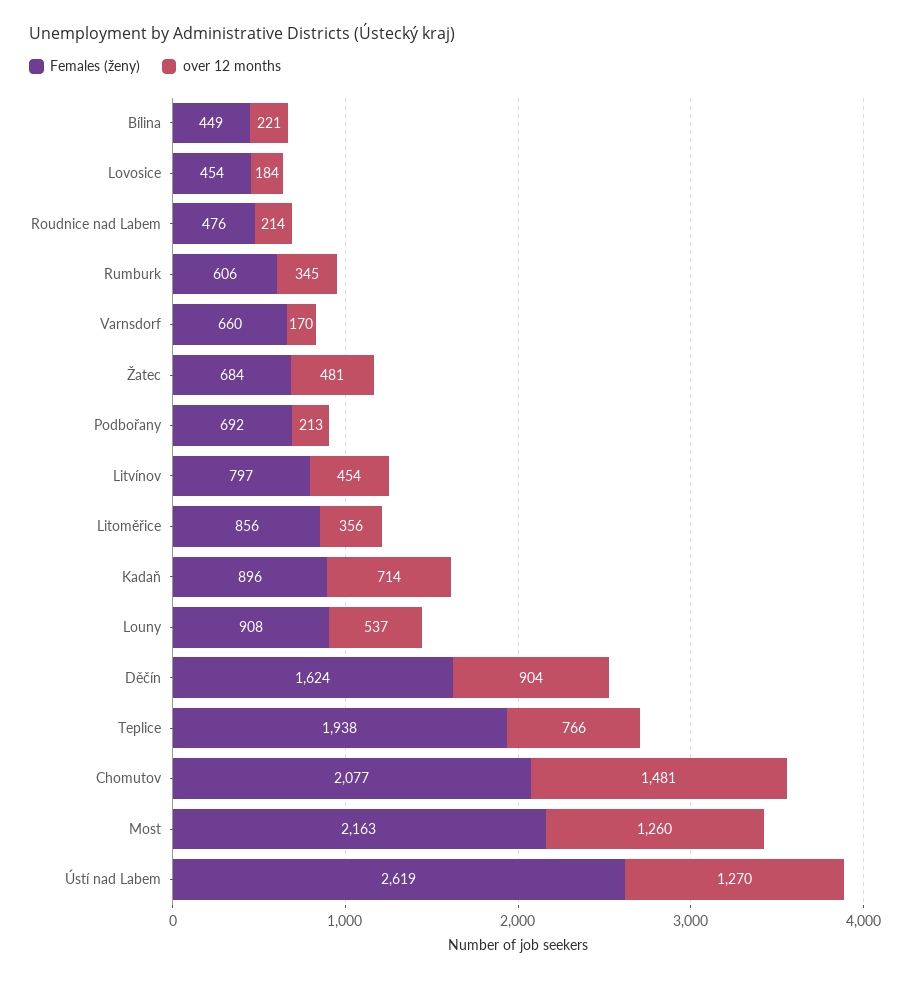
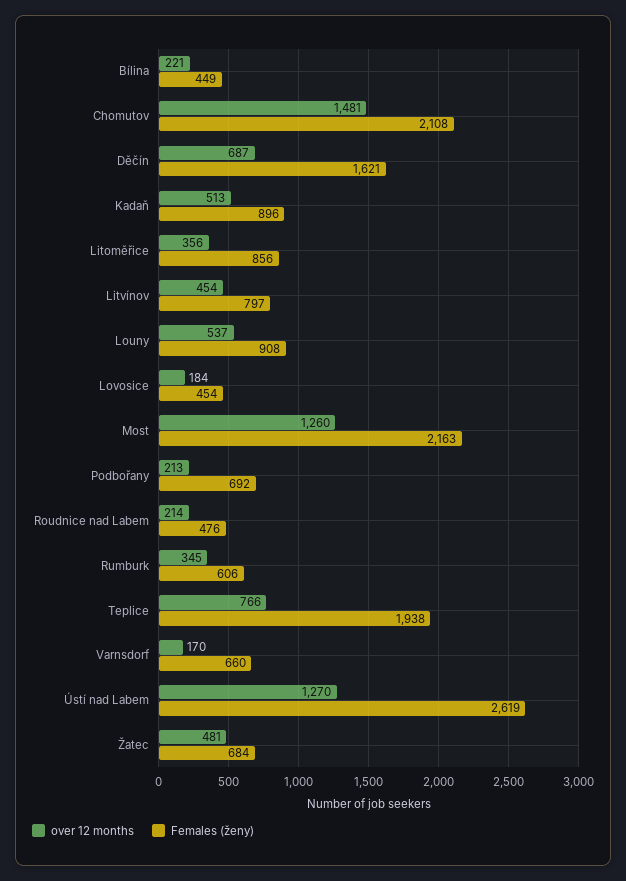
  {
    "Females (ženy)": {
      "Bílina": 449,
      "Lovosice": 454,
      "Roudnice nad Labem": 476,
      "Rumburk": 606,
      "Varnsdorf": 660,
      "Žatec": 684,
      "Podbořany": 692,
      "Litvínov": 797,
      "Litoměřice": 856,
      "Kadaň": 896,
      "Louny": 908,
-     "Děčín": 1624,
+     "Děčín": 1621,
      "Teplice": 1938,
-     "Chomutov": 2077,
+     "Chomutov": 2108,
      "Most": 2163,
      "Ústí nad Labem": 2619
    },
    "over 12 months": {
      "Bílina": 221,
      "Lovosice": 184,
      "Roudnice nad Labem": 214,
      "Rumburk": 345,
      "Varnsdorf": 170,
      "Žatec": 481,
      "Podbořany": 213,
      "Litvínov": 454,
      "Litoměřice": 356,
-     "Kadaň": 714,
+     "Kadaň": 513,
      "Louny": 537,
-     "Děčín": 904,
+     "Děčín": 687,
      "Teplice": 766,
      "Chomutov": 1481,
      "Most": 1260,
      "Ústí nad Labem": 1270
    }
  }

